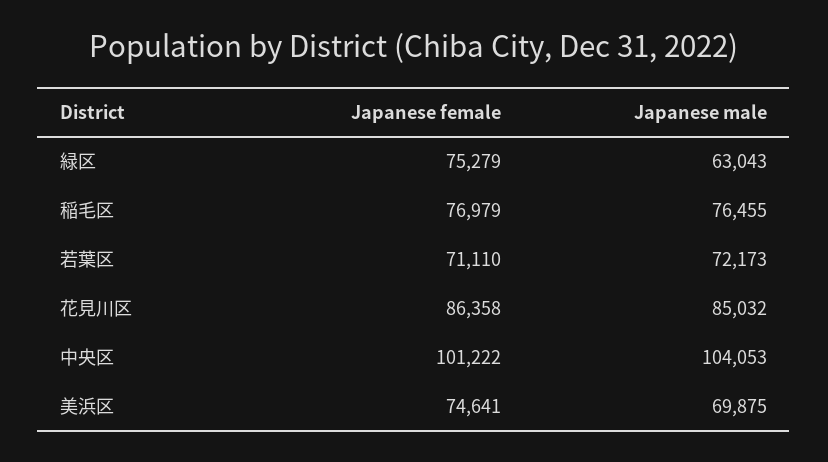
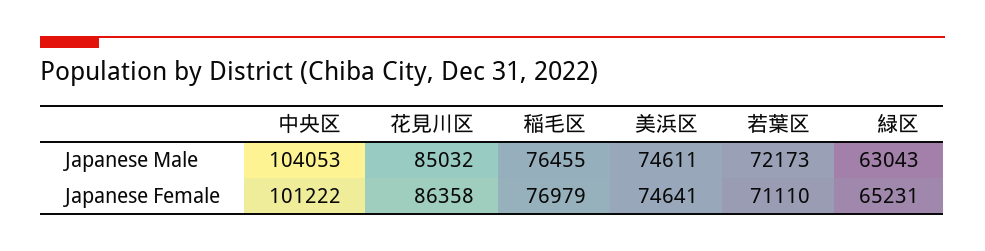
  {
    "Japanese female": {
-     "緑区": 75279,
+     "緑区": 65231,
      "稲毛区": 76979,
      "若葉区": 71110,
      "花見川区": 86358,
      "中央区": 101222,
      "美浜区": 74641
    },
    "Japanese male": {
      "緑区": 63043,
      "稲毛区": 76455,
      "若葉区": 72173,
      "花見川区": 85032,
      "中央区": 104053,
-     "美浜区": 69875
+     "美浜区": 74611
    }
  }

